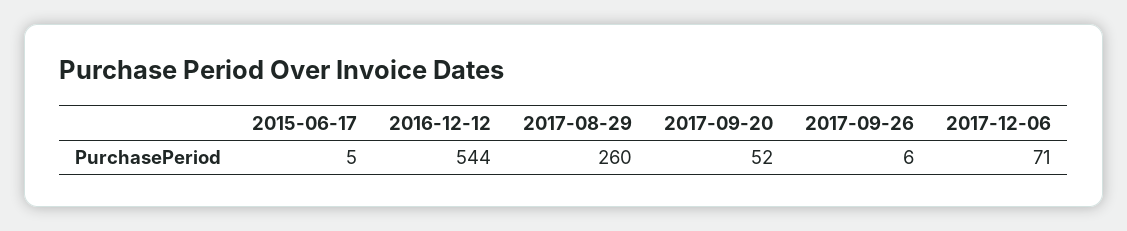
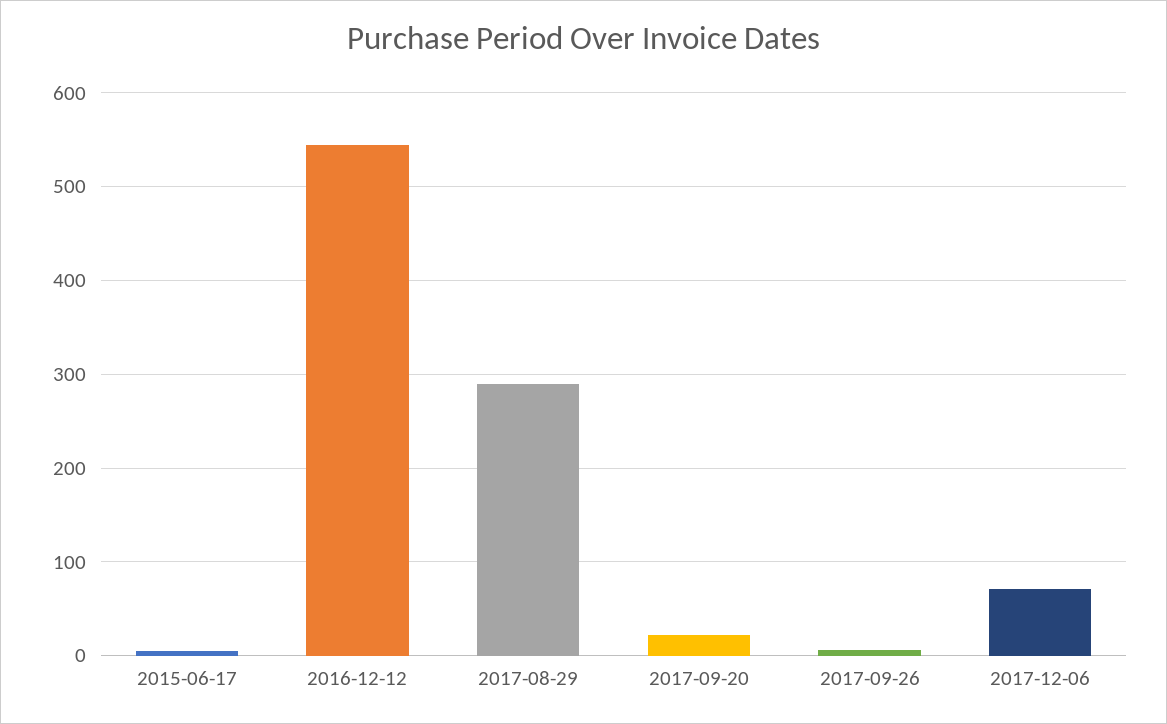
  {
    "2015-06-17": 5,
    "2016-12-12": 544,
-   "2017-08-29": 260,
+   "2017-08-29": 290,
-   "2017-09-20": 52,
+   "2017-09-20": 20,
    "2017-09-26": 6,
    "2017-12-06": 71
  }

